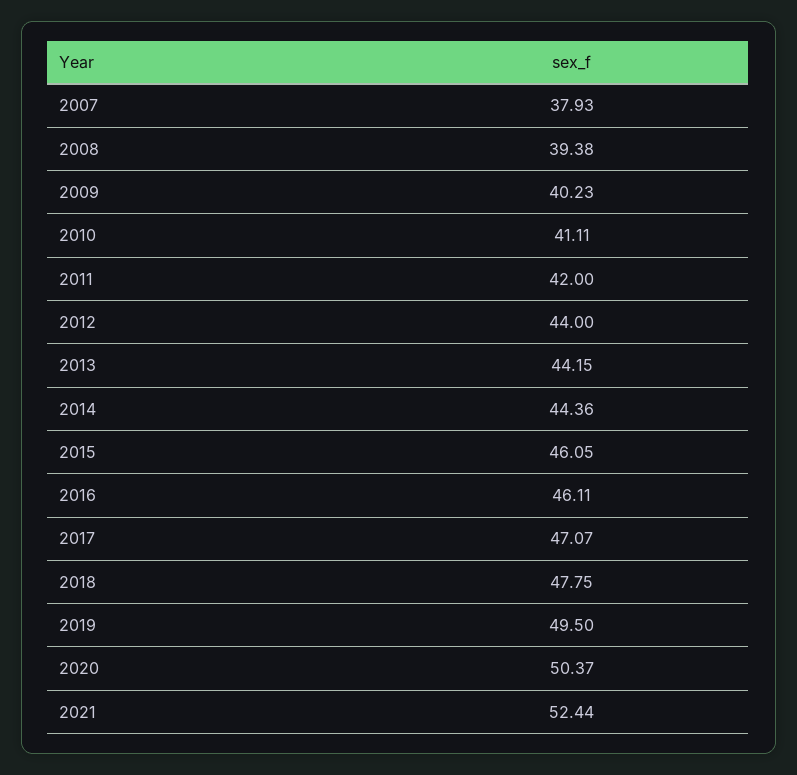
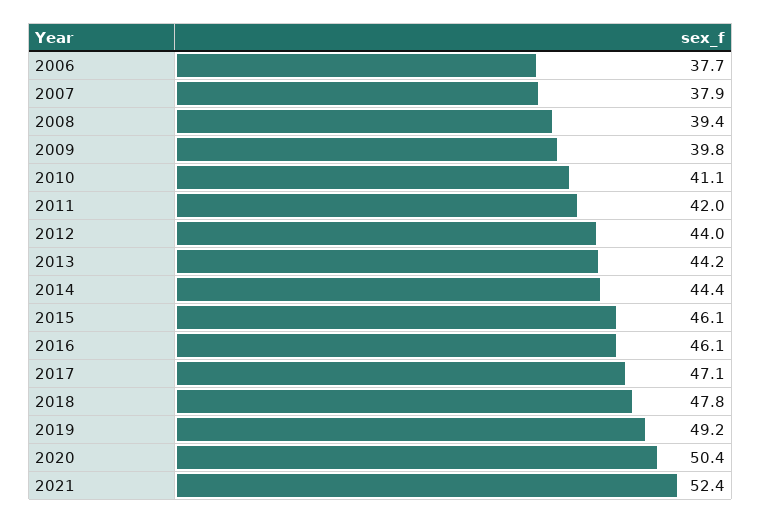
  {
    "2007": 37.93,
    "2008": 39.38,
-   "2009": 40.23,
+   "2009": 39.8,
    "2010": 41.11,
    "2011": 42,
    "2012": 44,
    "2013": 44.15,
    "2014": 44.36,
    "2015": 46.05,
    "2016": 46.11,
    "2017": 47.07,
    "2018": 47.75,
-   "2019": 49.5,
+   "2019": 49.2,
    "2020": 50.37,
-   "2021": 52.44
+   "2021": 52.44,
+   "2006": 37.7
  }

